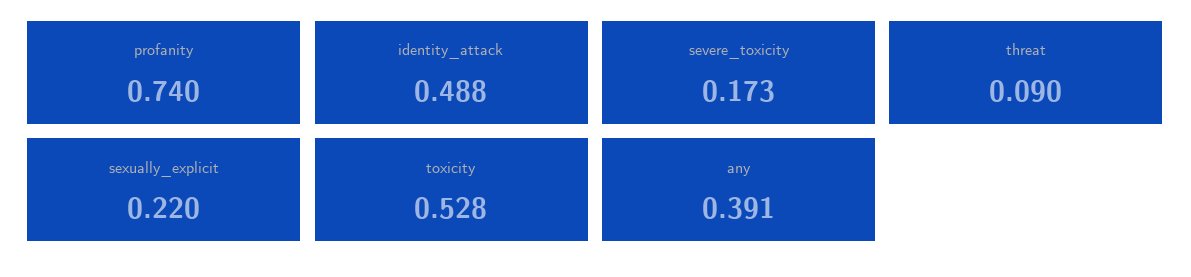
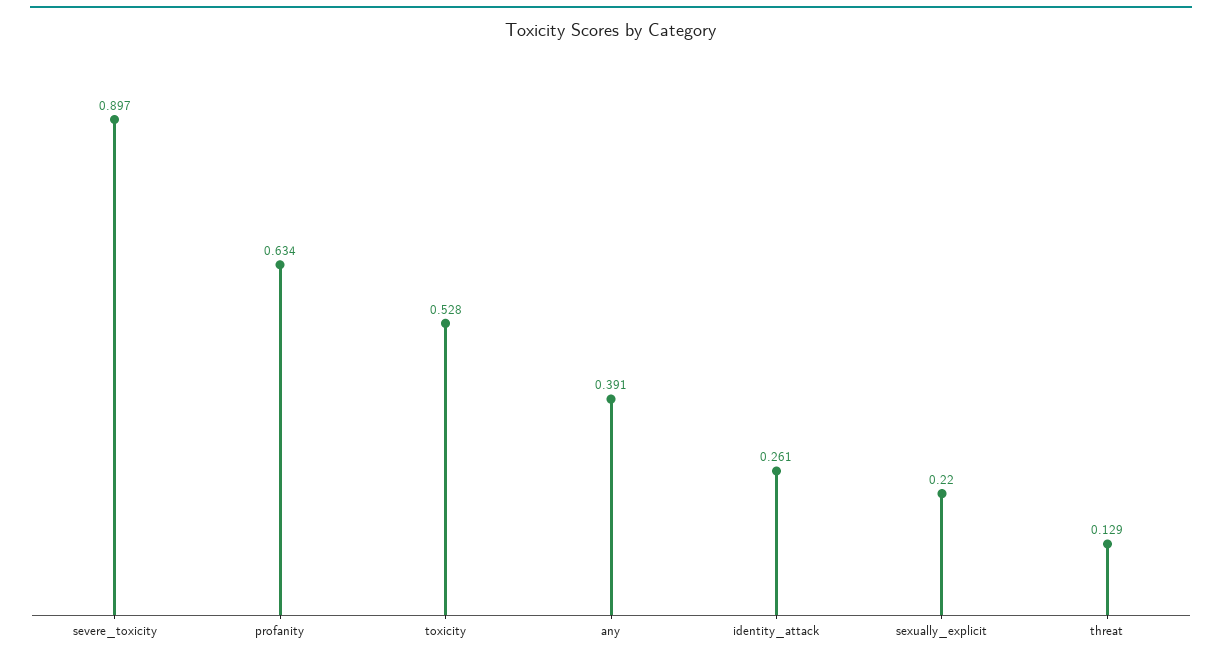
  {
-   "profanity": 0.74,
+   "profanity": 0.634,
-   "identity_attack": 0.488,
+   "identity_attack": 0.261,
-   "severe_toxicity": 0.173,
+   "severe_toxicity": 0.897,
-   "threat": 0.09,
+   "threat": 0.129,
    "sexually_explicit": 0.22,
    "toxicity": 0.528,
    "any": 0.391
  }

